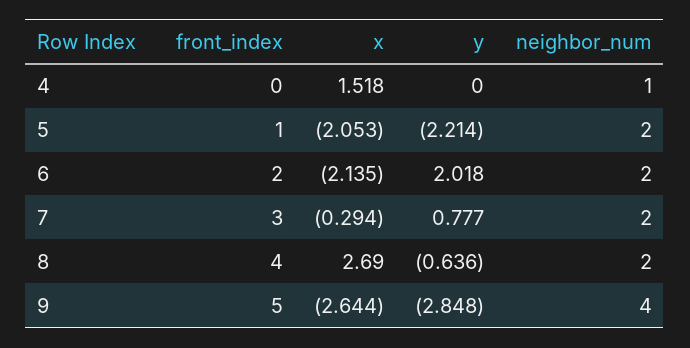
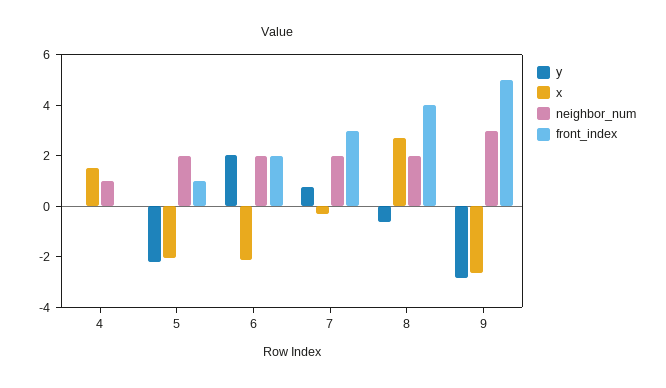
  {
    "front_index": {
      "4": 0,
      "5": 1,
      "6": 2,
      "7": 3,
      "8": 4,
      "9": 5
    },
    "x": {
      "4": 1.518,
      "5": -2.053,
      "6": -2.135,
      "7": -0.294,
      "8": 2.69,
      "9": -2.644
    },
    "y": {
      "4": 0,
      "5": -2.214,
      "6": 2.018,
      "7": 0.777,
      "8": -0.636,
      "9": -2.848
    },
    "neighbor_num": {
      "4": 1,
      "5": 2,
      "6": 2,
      "7": 2,
      "8": 2,
-     "9": 4
+     "9": 3
    }
  }

